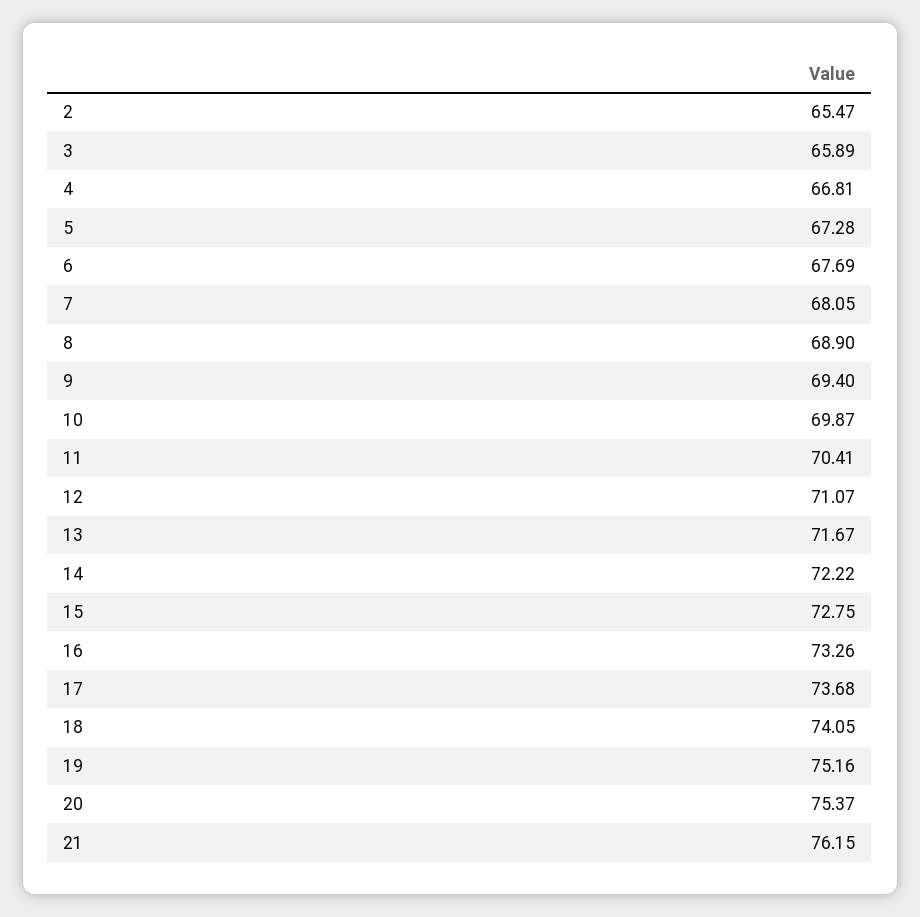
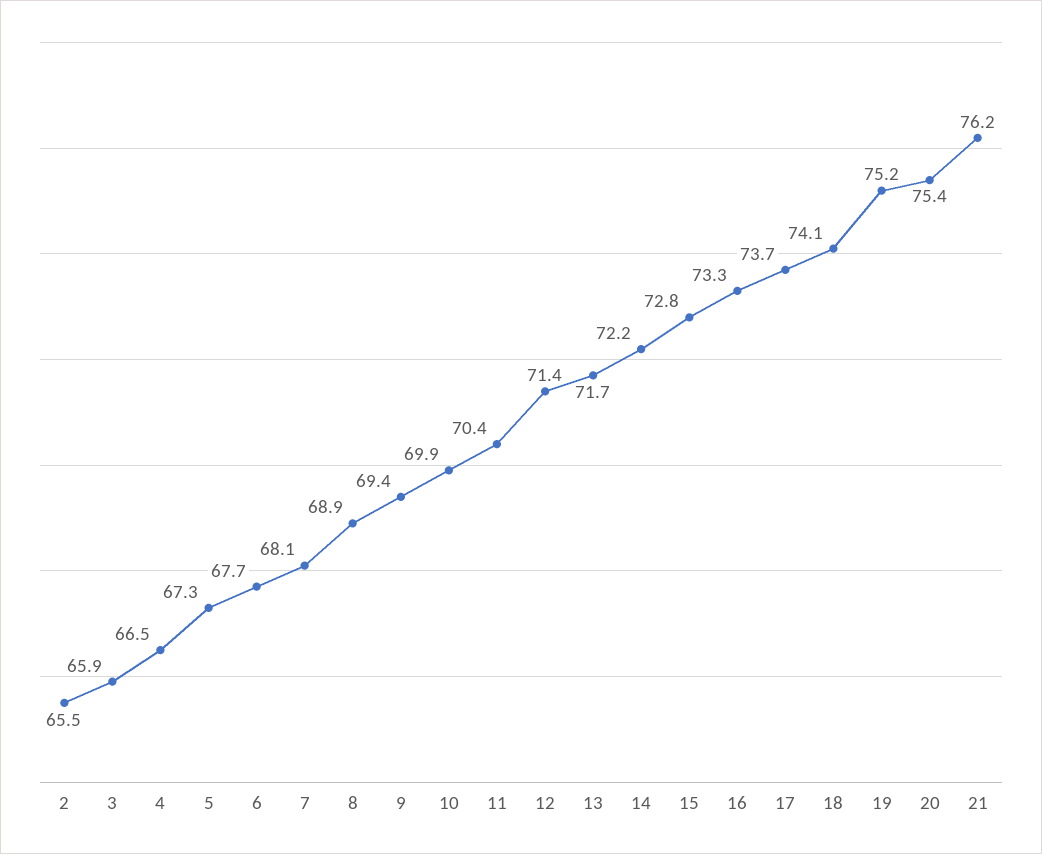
  {
    "2": 65.47,
    "3": 65.89,
-   "4": 66.81,
+   "4": 66.5,
    "5": 67.28,
    "6": 67.69,
    "7": 68.05,
    "8": 68.9,
    "9": 69.4,
    "10": 69.87,
    "11": 70.41,
-   "12": 71.07,
+   "12": 71.4,
    "13": 71.67,
    "14": 72.22,
    "15": 72.75,
    "16": 73.26,
    "17": 73.68,
    "18": 74.05,
    "19": 75.16,
    "20": 75.37,
    "21": 76.15
  }

